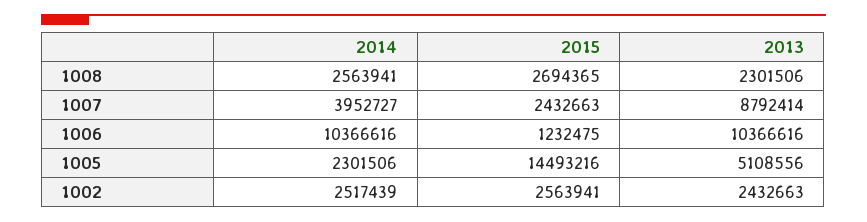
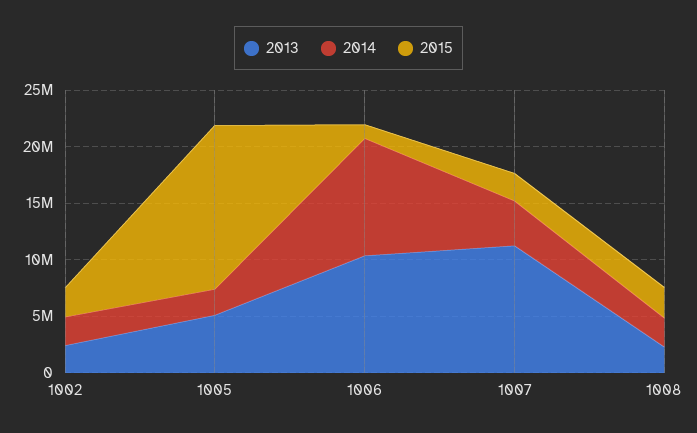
  {
    "2014": {
      "1008": 2563941,
      "1007": 3952727,
      "1006": 10366616,
      "1005": 2301506,
      "1002": 2517439
    },
    "2015": {
      "1008": 2694365,
      "1007": 2432663,
      "1006": 1232475,
      "1005": 14493216,
      "1002": 2563941
    },
    "2013": {
      "1008": 2301506,
-     "1007": 8792414,
+     "1007": 11000000,
      "1006": 10366616,
      "1005": 5108556,
      "1002": 2432663
    }
  }

